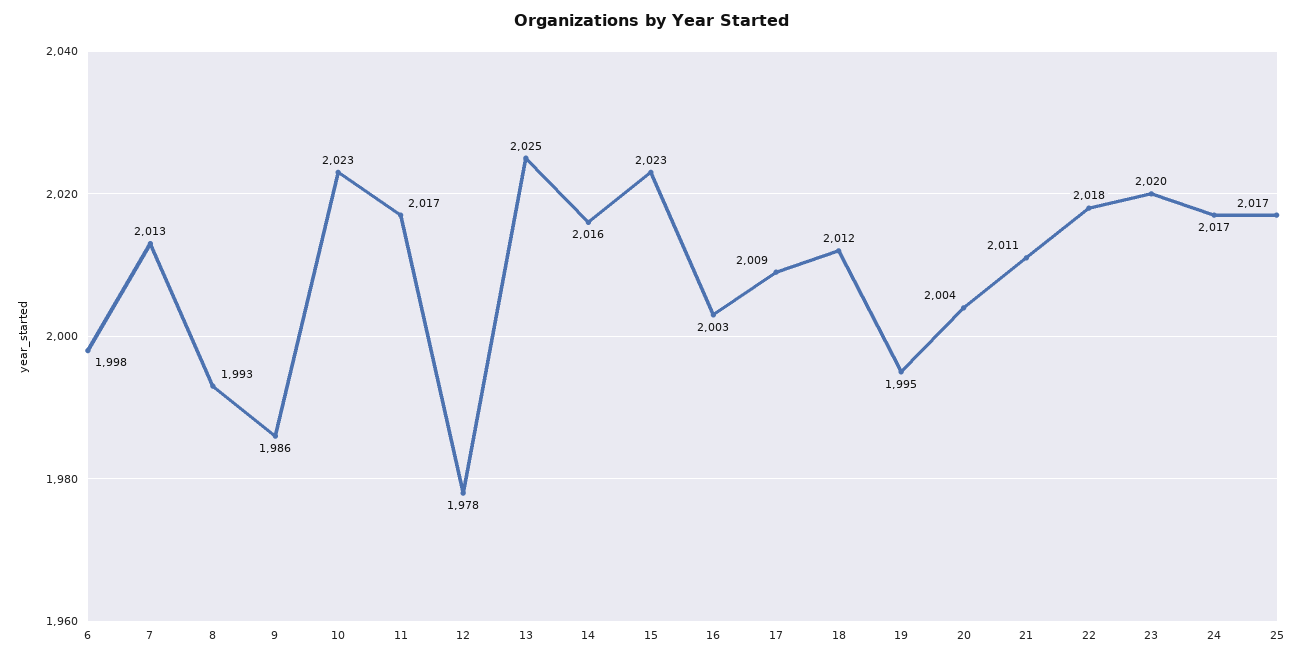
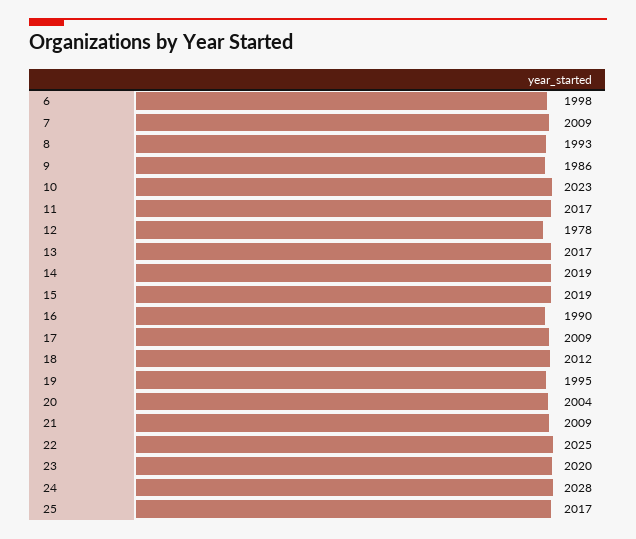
  {
    "6": 1998,
-   "7": 2013,
+   "7": 2009,
    "8": 1993,
    "9": 1986,
    "10": 2023,
    "11": 2017,
    "12": 1978,
-   "13": 2025,
+   "13": 2017,
-   "14": 2016,
+   "14": 2019,
-   "15": 2023,
+   "15": 2019,
-   "16": 2003,
+   "16": 1990,
    "17": 2009,
    "18": 2012,
    "19": 1995,
    "20": 2004,
-   "21": 2011,
+   "21": 2009,
-   "22": 2018,
+   "22": 2025,
    "23": 2020,
-   "24": 2017,
+   "24": 2028,
    "25": 2017
  }

